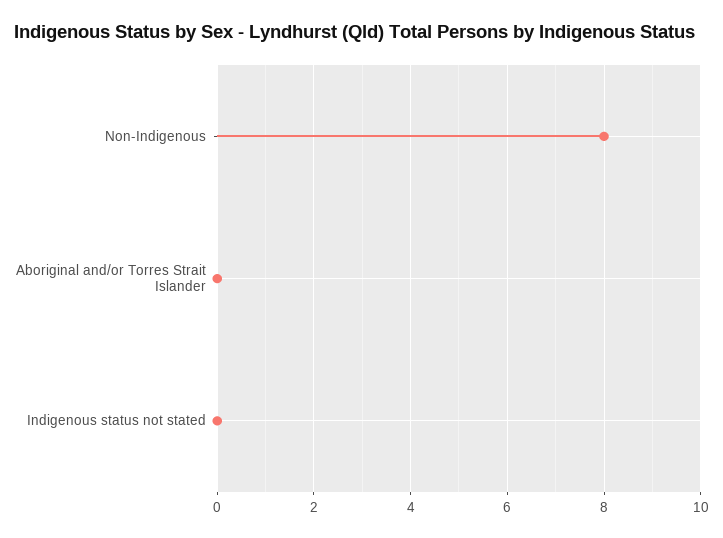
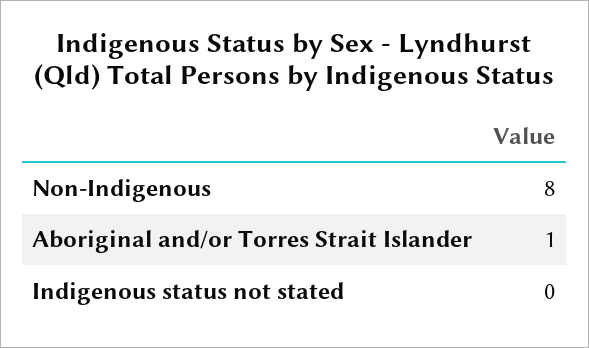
  {
    "Non-Indigenous": 8,
-   "Aboriginal and/or Torres Strait Islander": 0,
+   "Aboriginal and/or Torres Strait Islander": 1,
    "Indigenous status not stated": 0
  }

